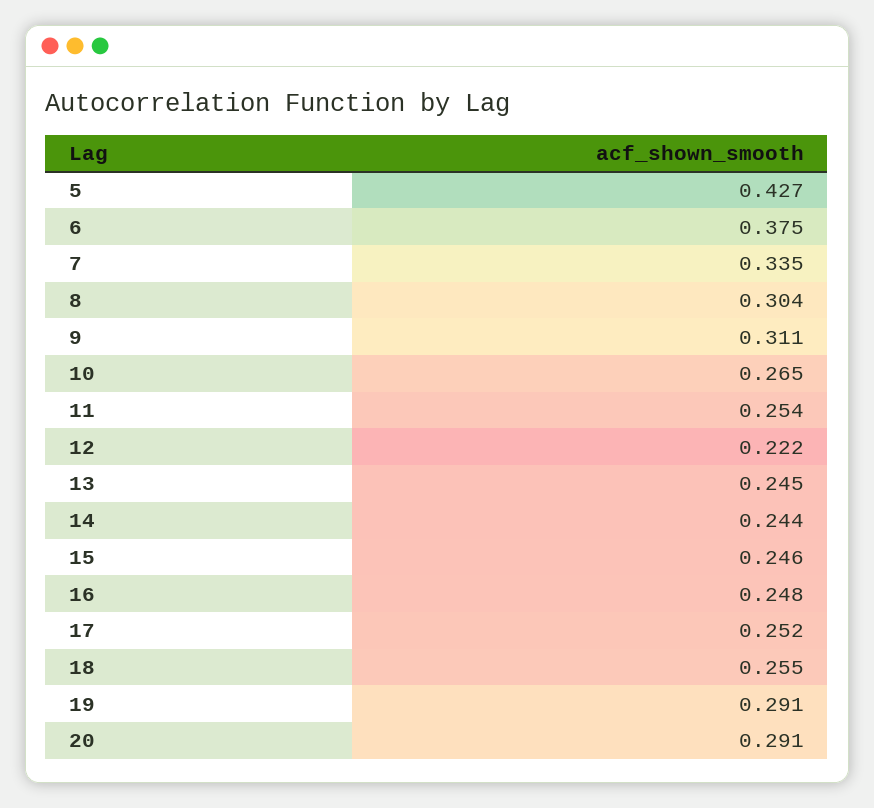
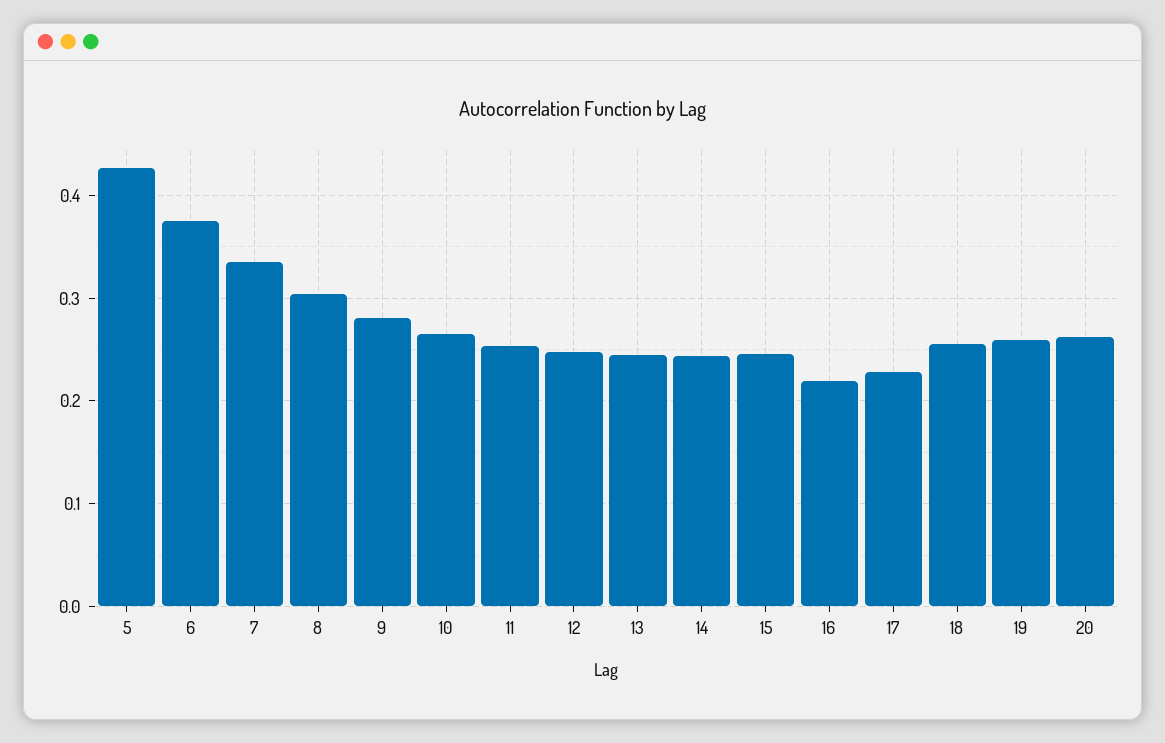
  {
    "5": 0.427,
    "6": 0.375,
    "7": 0.335,
    "8": 0.304,
-   "9": 0.311,
+   "9": 0.28,
    "10": 0.265,
    "11": 0.254,
-   "12": 0.222,
+   "12": 0.25,
    "13": 0.245,
    "14": 0.244,
    "15": 0.246,
-   "16": 0.248,
+   "16": 0.22,
-   "17": 0.252,
+   "17": 0.23,
    "18": 0.255,
-   "19": 0.291,
+   "19": 0.26,
-   "20": 0.291
+   "20": 0.26
  }

